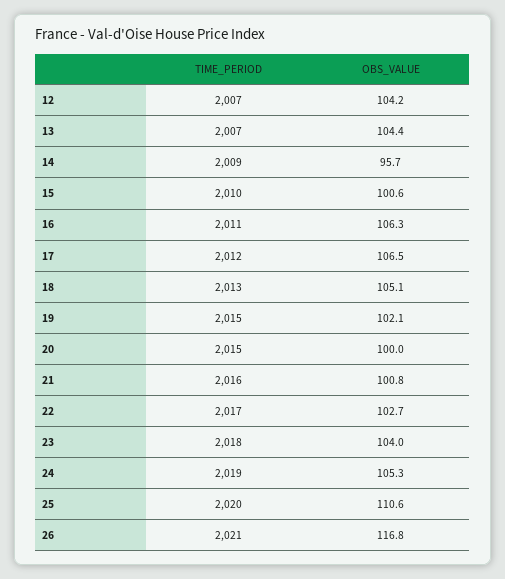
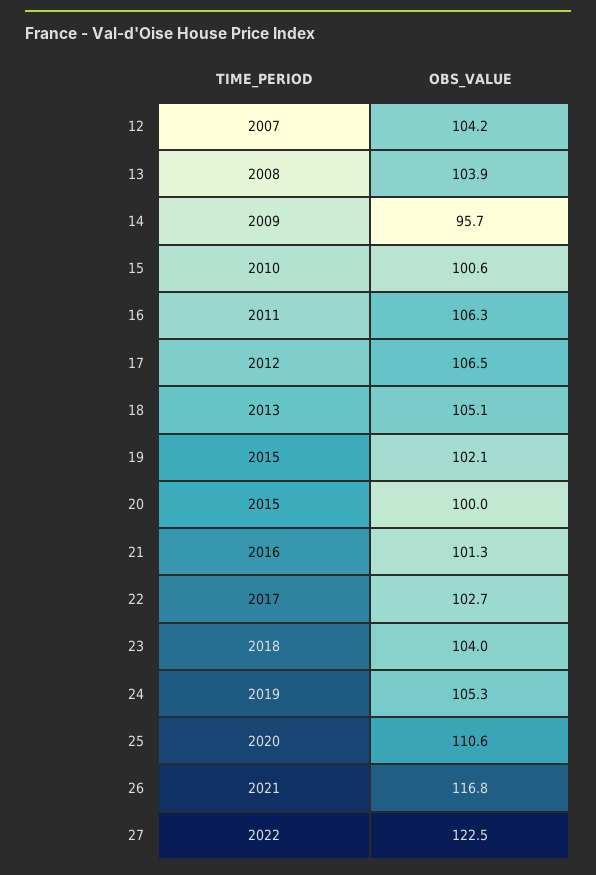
  {
    "TIME_PERIOD": {
      "12": 2007,
-     "13": 2007,
+     "13": 2008,
      "14": 2009,
      "15": 2010,
      "16": 2011,
      "17": 2012,
      "18": 2013,
      "19": 2015,
      "20": 2015,
      "21": 2016,
      "22": 2017,
      "23": 2018,
      "24": 2019,
      "25": 2020,
-     "26": 2021
+     "26": 2021,
+     "27": 2022
    },
    "OBS_VALUE": {
      "12": 104.2,
-     "13": 104.4,
+     "13": 103.9,
      "14": 95.7,
      "15": 100.6,
      "16": 106.3,
      "17": 106.5,
      "18": 105.1,
      "19": 102.1,
      "20": 100,
-     "21": 100.8,
+     "21": 101.3,
      "22": 102.7,
      "23": 104,
      "24": 105.3,
      "25": 110.6,
-     "26": 116.8
+     "26": 116.8,
+     "27": 122.5
    }
  }

